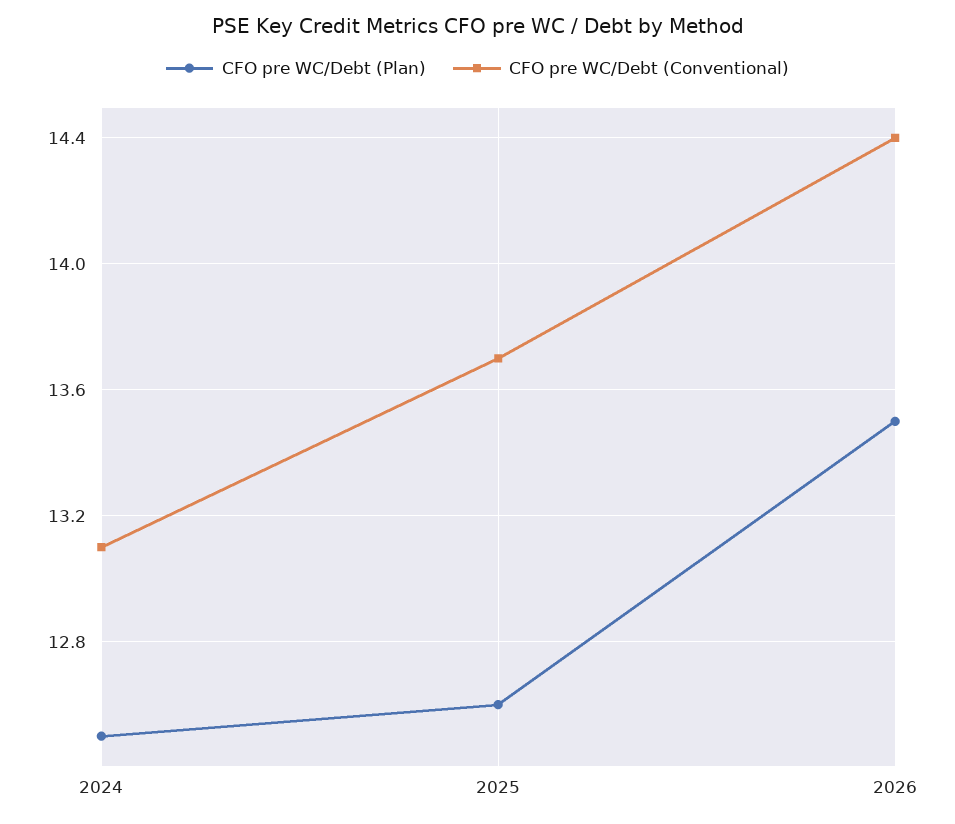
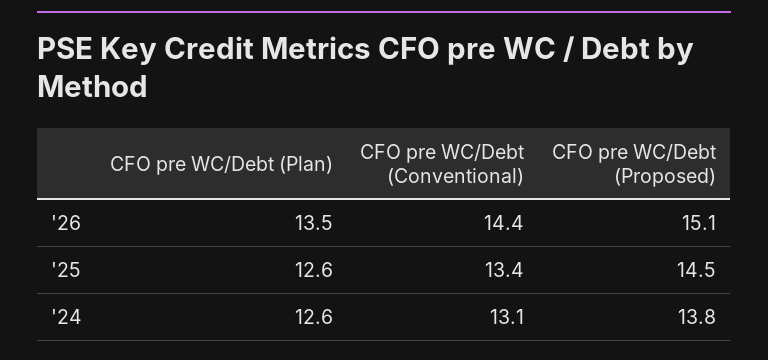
  {
    "CFO pre WC/Debt (Plan)": {
-     "2024": 12.5,
+     "2024": 12.6,
      "2025": 12.6,
      "2026": 13.5
    },
    "CFO pre WC/Debt (Conventional)": {
      "2024": 13.1,
-     "2025": 13.7,
+     "2025": 13.4,
      "2026": 14.4
-   }
+   },
+   "CFO pre WC/Debt (Proposed)": {
+     "2026": 15.1,
+     "2025": 14.5,
+     "2024": 13.8
+   }
  }

